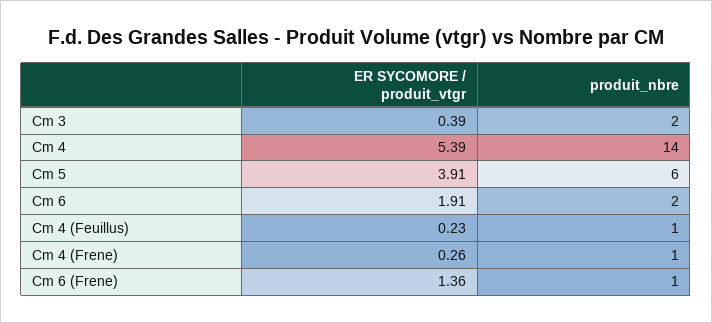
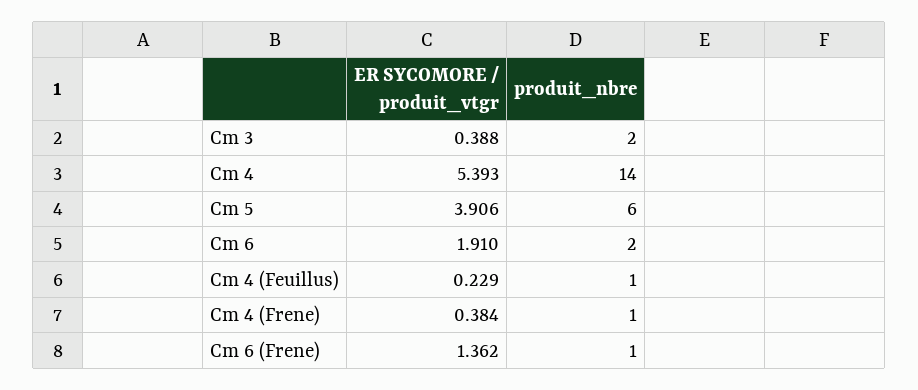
  {
    "ER SYCOMORE / produit_vtgr": {
      "Cm 3": 0.388,
      "Cm 4": 5.393,
      "Cm 5": 3.906,
      "Cm 6": 1.91,
      "Cm 4 (Feuillus)": 0.229,
-     "Cm 4 (Frene)": 0.26,
+     "Cm 4 (Frene)": 0.384,
      "Cm 6 (Frene)": 1.362
    },
    "produit_nbre": {
      "Cm 3": 2,
      "Cm 4": 14,
      "Cm 5": 6,
      "Cm 6": 2,
      "Cm 4 (Feuillus)": 1,
      "Cm 4 (Frene)": 1,
      "Cm 6 (Frene)": 1
    }
  }

